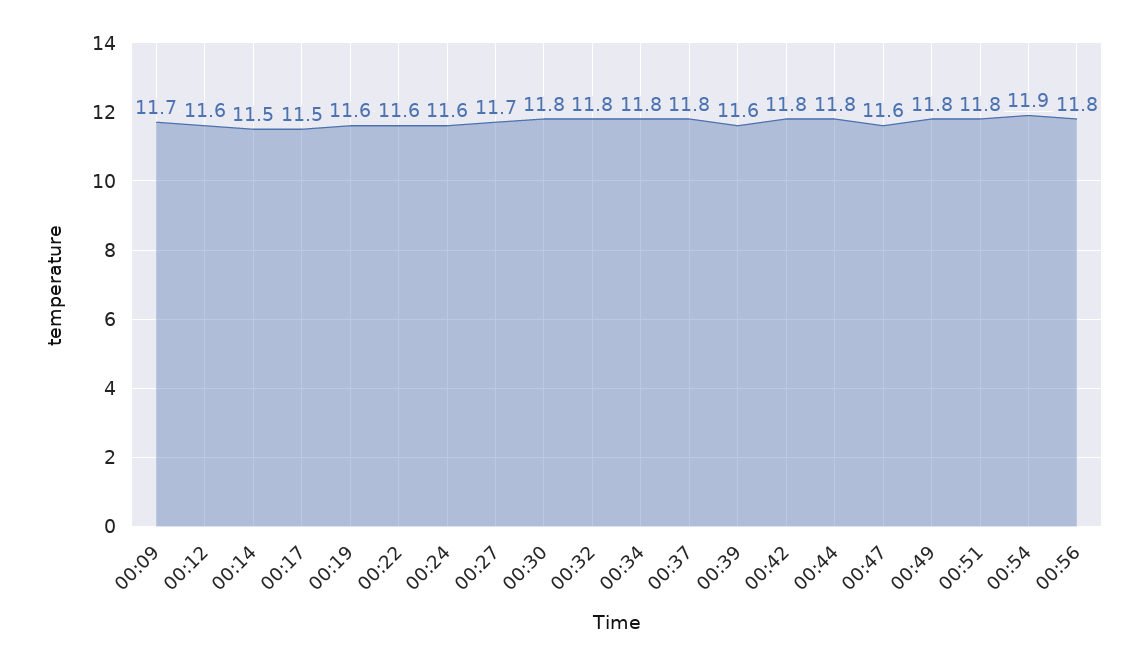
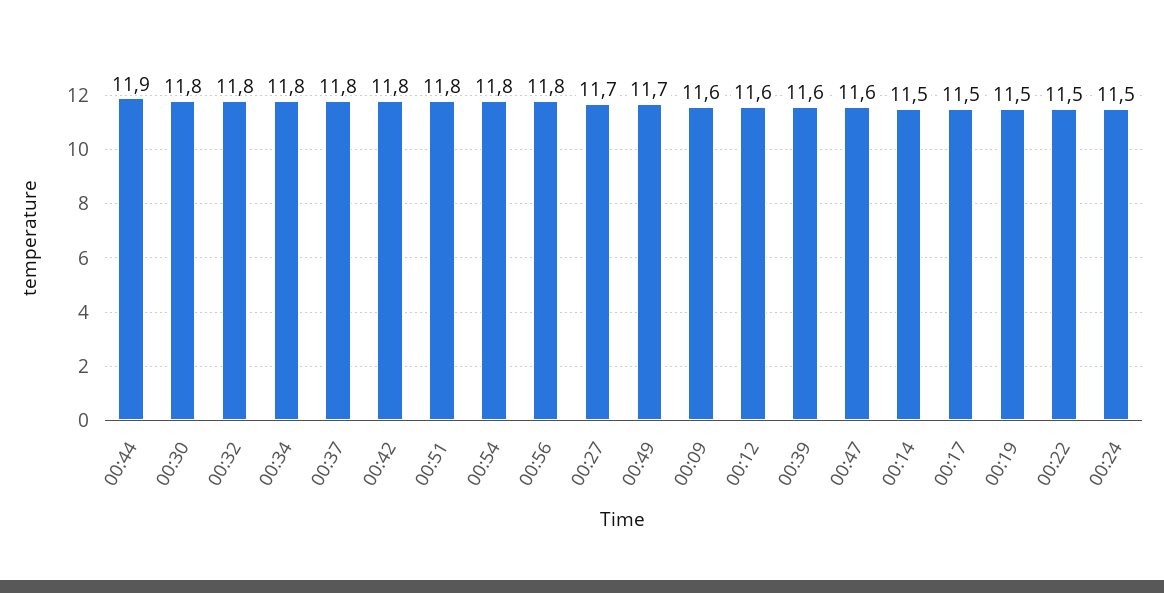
  {
-   "00:09": 11.7,
+   "00:09": 11.6,
    "00:12": 11.6,
    "00:14": 11.5,
    "00:17": 11.5,
-   "00:19": 11.6,
+   "00:19": 11.5,
-   "00:22": 11.6,
+   "00:22": 11.5,
-   "00:24": 11.6,
+   "00:24": 11.5,
    "00:27": 11.7,
    "00:30": 11.8,
    "00:32": 11.8,
    "00:34": 11.8,
    "00:37": 11.8,
    "00:39": 11.6,
    "00:42": 11.8,
-   "00:44": 11.8,
+   "00:44": 11.9,
    "00:47": 11.6,
-   "00:49": 11.8,
+   "00:49": 11.7,
    "00:51": 11.8,
-   "00:54": 11.9,
+   "00:54": 11.8,
    "00:56": 11.8
  }

